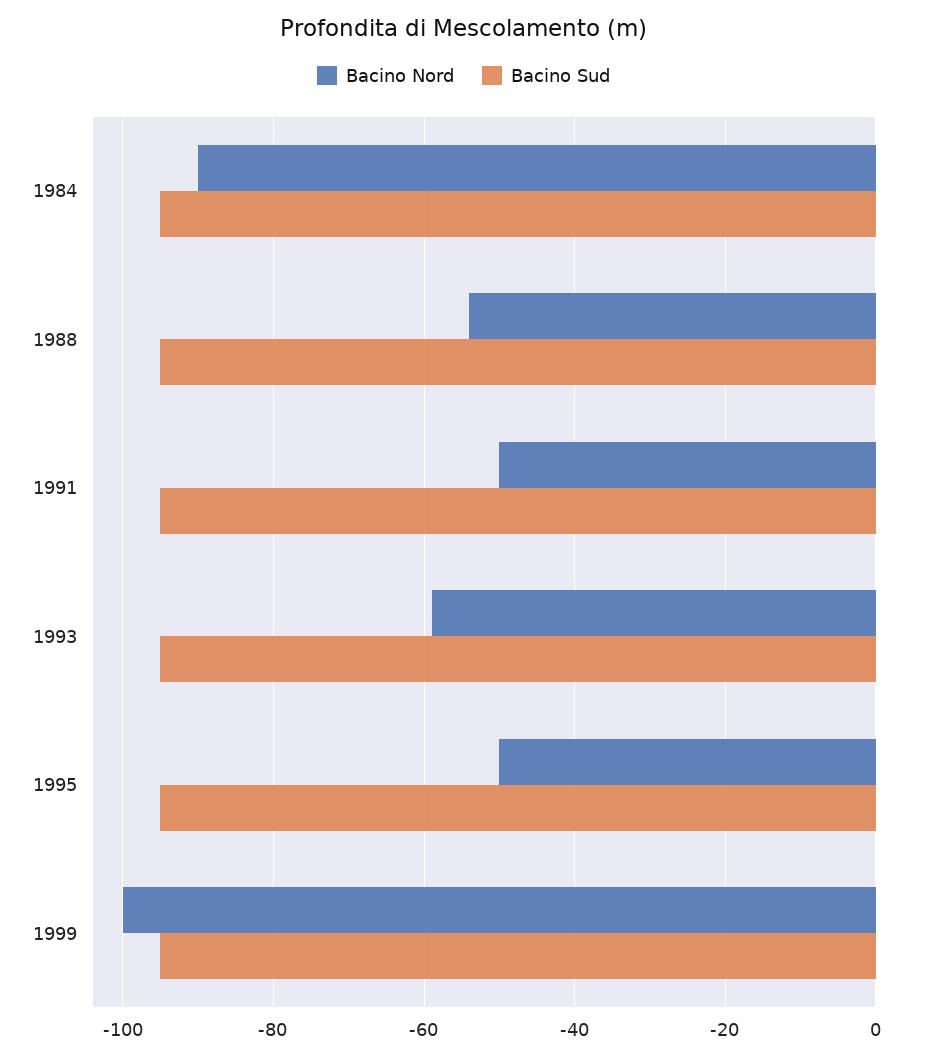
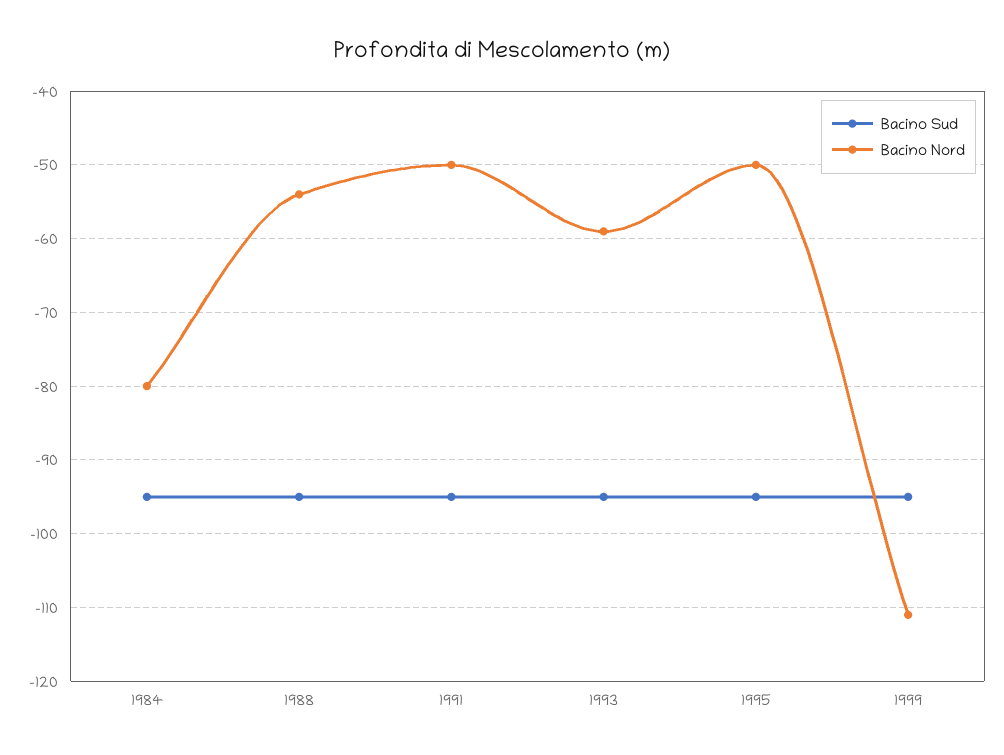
  {
    "Bacino Nord": {
-     "1984": -90,
+     "1984": -80,
      "1988": -54,
      "1991": -50,
      "1993": -59,
      "1995": -50,
-     "1999": -100
+     "1999": -111
    },
    "Bacino Sud": {
      "1984": -95,
      "1988": -95,
      "1991": -95,
      "1993": -95,
      "1995": -95,
      "1999": -95
    }
  }

